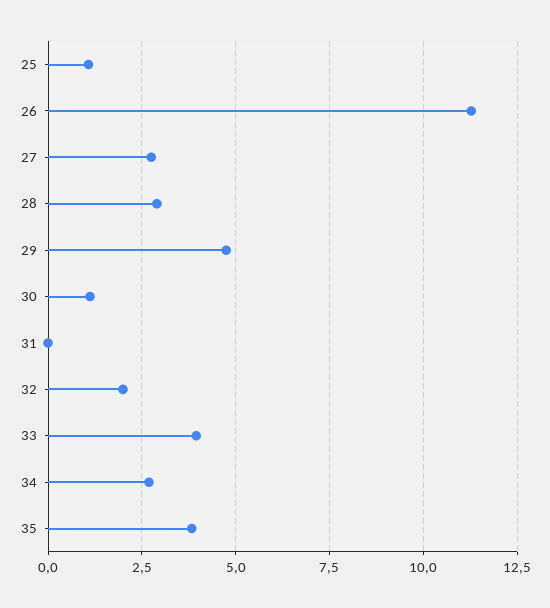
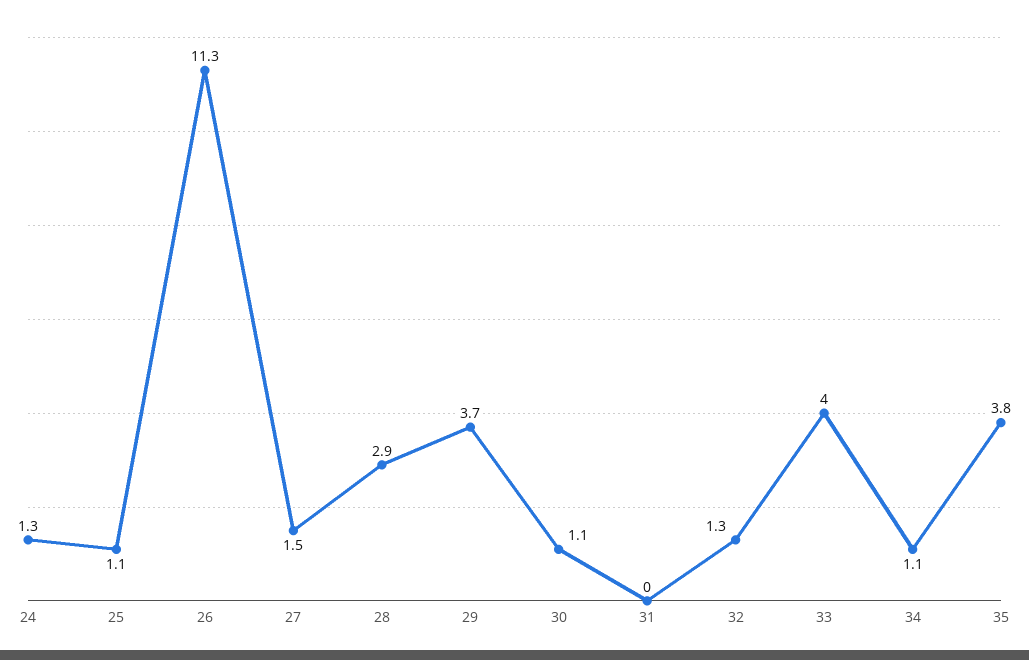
  {
    "25": 1.1,
    "26": 11.3,
-   "27": 2.75,
+   "27": 1.5,
    "28": 2.9,
-   "29": 4.75,
+   "29": 3.7,
    "30": 1.1,
    "31": 0,
-   "32": 2,
+   "32": 1.3,
    "33": 4,
-   "34": 2.75,
+   "34": 1.1,
-   "35": 3.8
+   "35": 3.8,
+   "24": 1.3
  }

